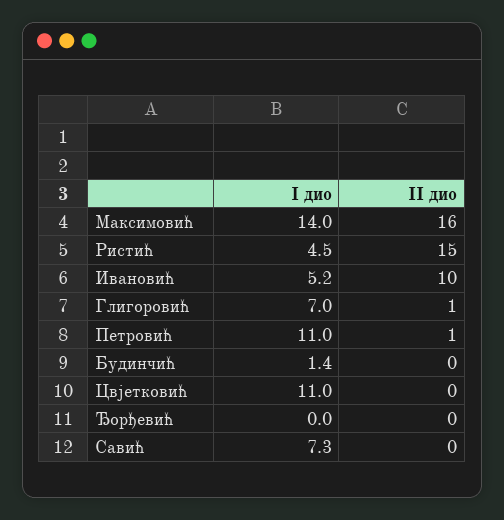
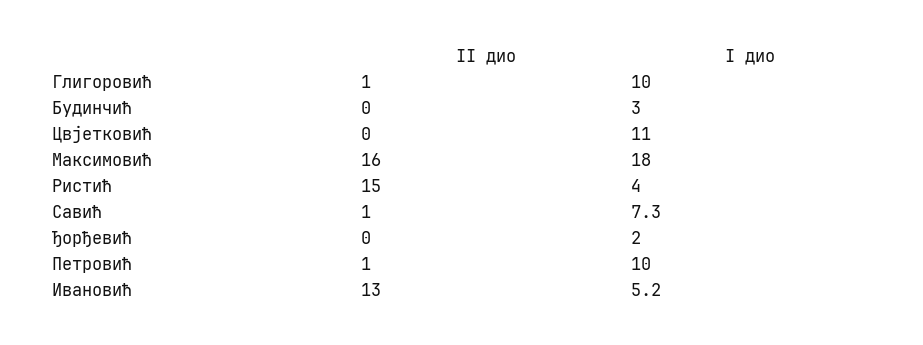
  {
    "I дио": {
-     "Максимовић": 14,
+     "Максимовић": 18,
-     "Ристић": 4.5,
+     "Ристић": 4,
      "Ивановић": 5.2,
-     "Глигоровић": 7,
+     "Глигоровић": 10,
-     "Петровић": 11,
+     "Петровић": 10,
-     "Будинчић": 1.4,
+     "Будинчић": 3,
      "Цвјетковић": 11,
-     "Ђорђевић": 0,
+     "Ђорђевић": 2,
      "Савић": 7.3
    },
    "II дио": {
      "Максимовић": 16,
      "Ристић": 15,
-     "Ивановић": 10,
+     "Ивановић": 13,
      "Глигоровић": 1,
      "Петровић": 1,
      "Будинчић": 0,
      "Цвјетковић": 0,
      "Ђорђевић": 0,
-     "Савић": 0
+     "Савић": 1
    }
  }

